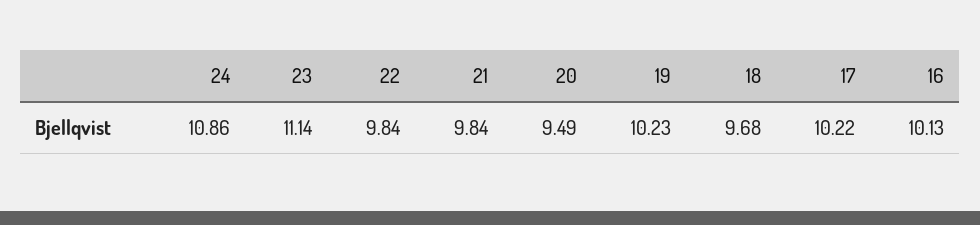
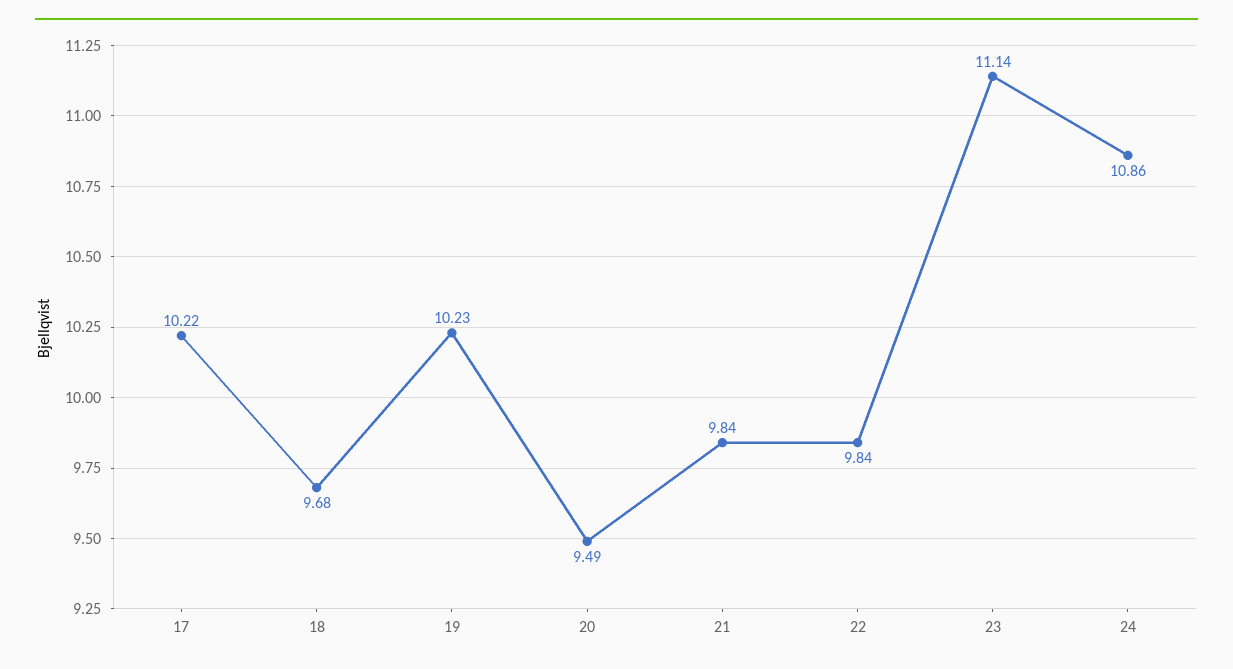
  {
    "24": 10.86,
    "23": 11.14,
    "22": 9.84,
    "21": 9.84,
    "20": 9.49,
    "19": 10.23,
    "18": 9.68,
-   "17": 10.22,
+   "17": 10.22
-   "16": 10.13
  }

